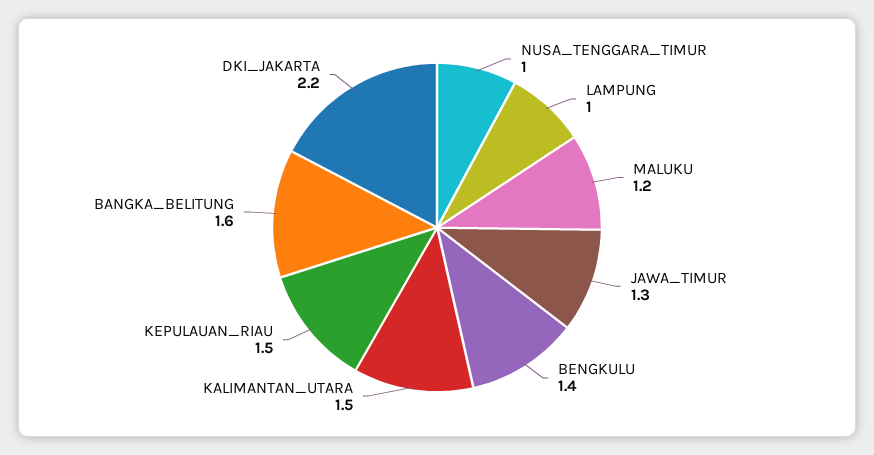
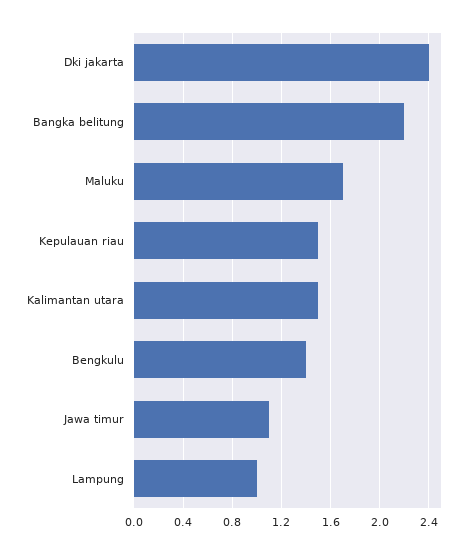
  {
-   "NUSA_TENGGARA_TIMUR": 1,
    "LAMPUNG": 1,
-   "MALUKU": 1.2,
+   "MALUKU": 1.7,
-   "JAWA_TIMUR": 1.3,
+   "JAWA_TIMUR": 1.1,
    "BENGKULU": 1.4,
    "KALIMANTAN_UTARA": 1.5,
    "KEPULAUAN_RIAU": 1.5,
-   "BANGKA_BELITUNG": 1.6,
+   "BANGKA_BELITUNG": 2.2,
-   "DKI_JAKARTA": 2.2
+   "DKI_JAKARTA": 2.4
  }

